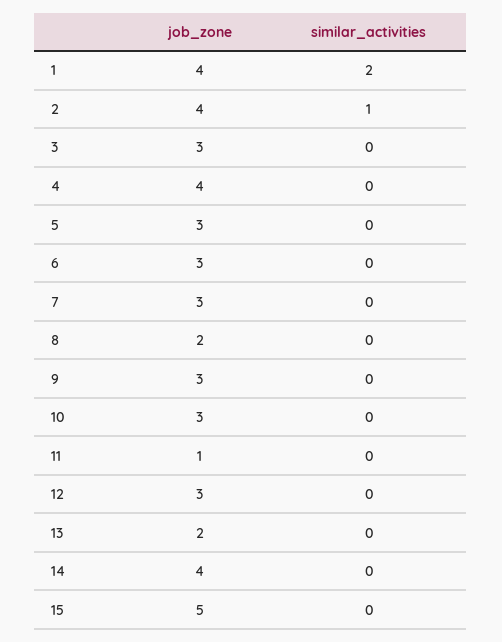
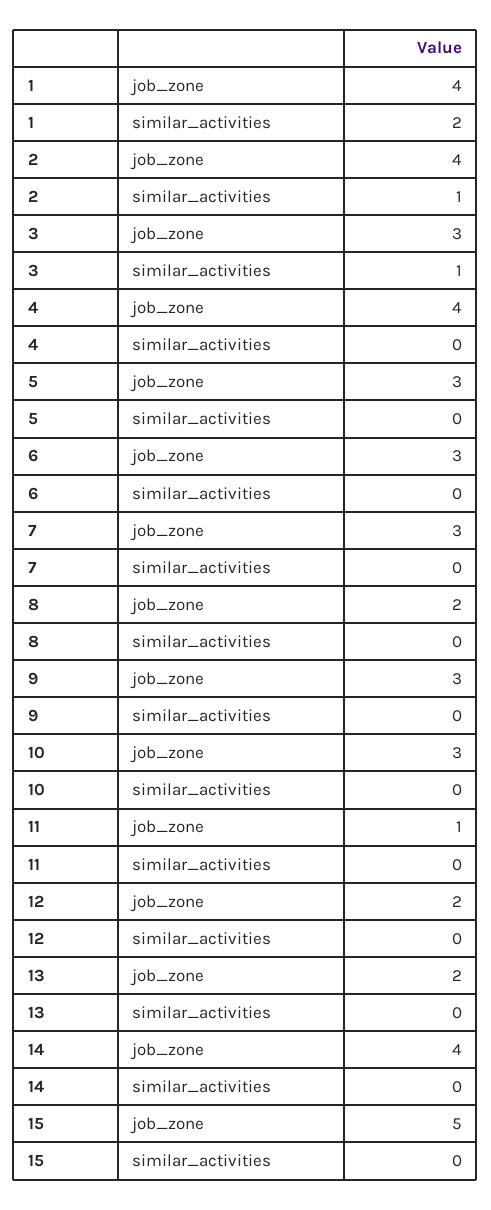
  {
    "job_zone": {
      "1": 4,
      "2": 4,
      "3": 3,
      "4": 4,
      "5": 3,
      "6": 3,
      "7": 3,
      "8": 2,
      "9": 3,
      "10": 3,
      "11": 1,
-     "12": 3,
+     "12": 2,
      "13": 2,
      "14": 4,
      "15": 5
    },
    "similar_activities": {
      "1": 2,
      "2": 1,
-     "3": 0,
+     "3": 1,
      "4": 0,
      "5": 0,
      "6": 0,
      "7": 0,
      "8": 0,
      "9": 0,
      "10": 0,
      "11": 0,
      "12": 0,
      "13": 0,
      "14": 0,
      "15": 0
    }
  }

